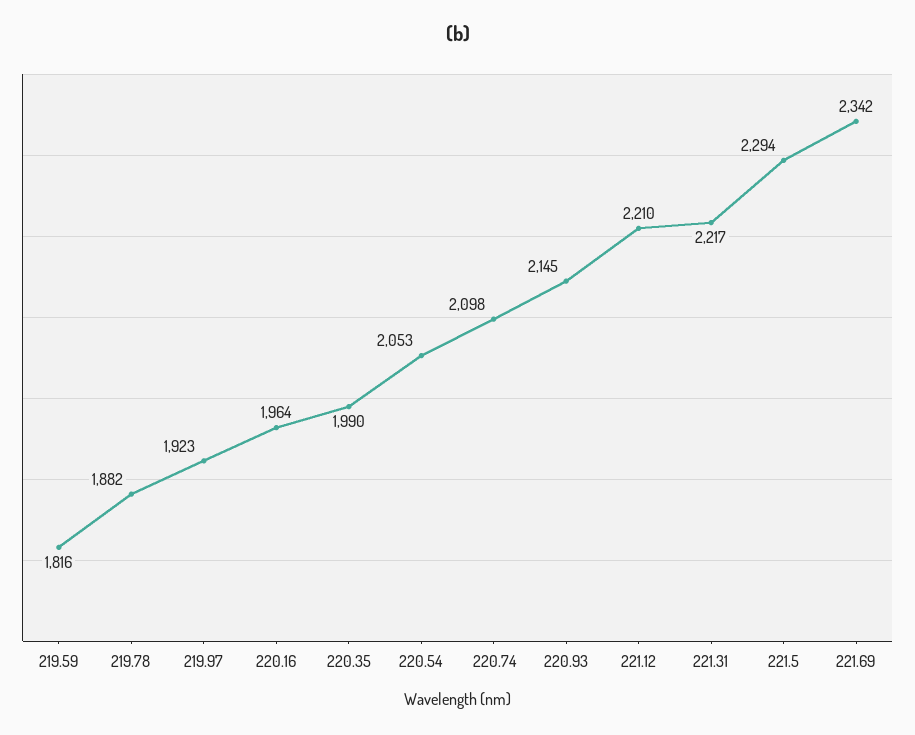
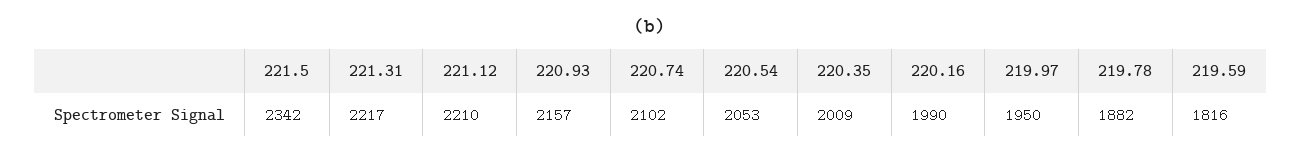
  {
    "219.59": 1816,
    "219.78": 1882,
-   "219.97": 1923,
+   "219.97": 1950,
-   "220.16": 1964,
+   "220.16": 1990,
-   "220.35": 1990,
+   "220.35": 2009,
    "220.54": 2053,
-   "220.74": 2098,
+   "220.74": 2102,
-   "220.93": 2145,
+   "220.93": 2157,
    "221.12": 2210,
    "221.31": 2217,
-   "221.5": 2294,
+   "221.5": 2342
-   "221.69": 2342
  }

